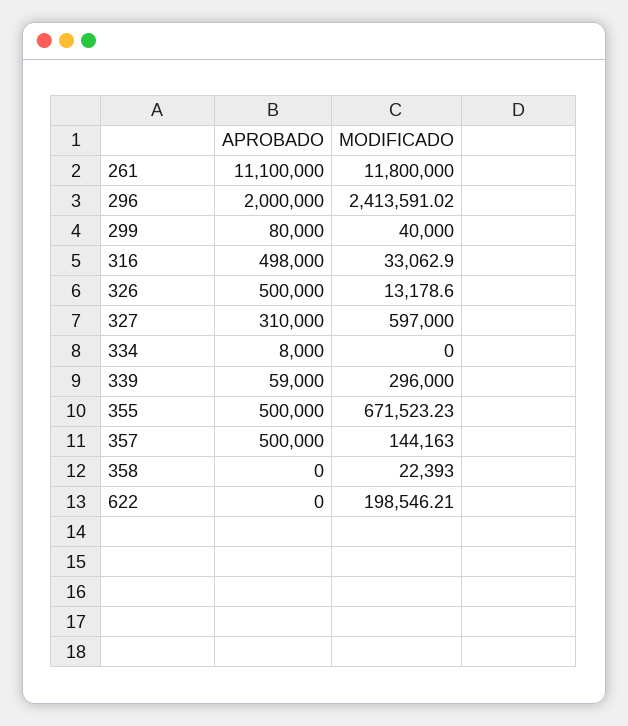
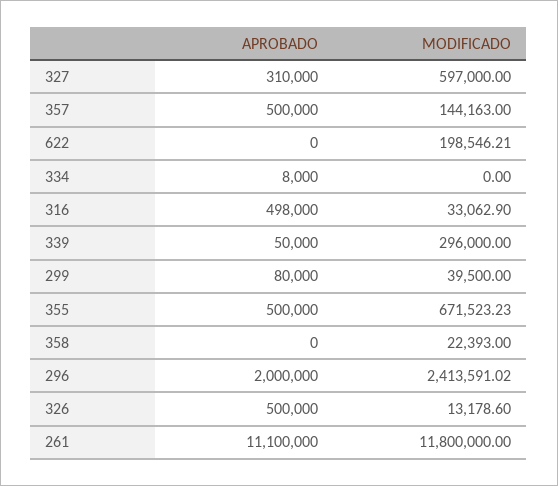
  {
    "APROBADO": {
      "261": 11100000,
      "296": 2000000,
      "299": 80000,
      "316": 498000,
      "326": 500000,
      "327": 310000,
      "334": 8000,
-     "339": 59000,
+     "339": 50000,
      "355": 500000,
      "357": 500000,
      "358": 0,
      "622": 0
    },
    "MODIFICADO": {
      "261": 11800000,
      "296": 2413591.02,
-     "299": 40000,
+     "299": 39500,
      "316": 33062.9,
      "326": 13178.6,
      "327": 597000,
      "334": 0,
      "339": 296000,
      "355": 671523.23,
      "357": 144163,
      "358": 22393,
      "622": 198546.21
    }
  }

